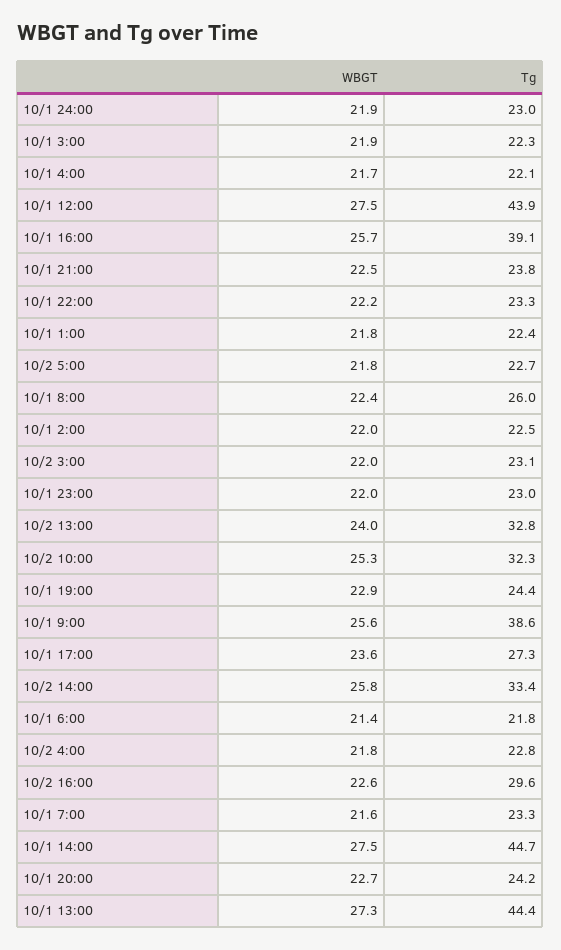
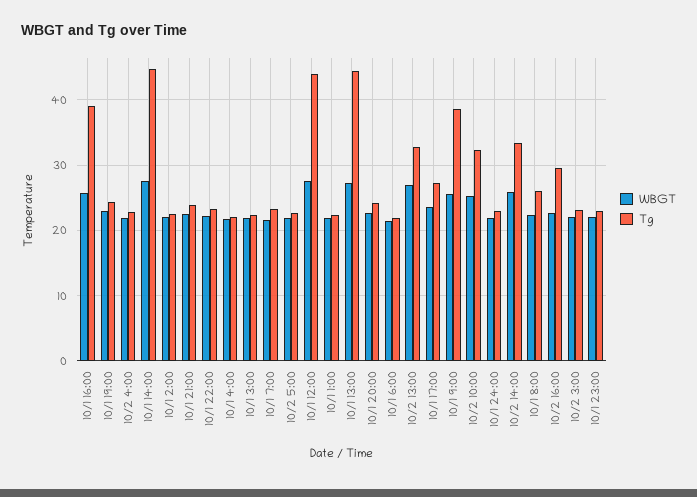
  {
    "WBGT": {
      "10/1 24:00": 21.9,
      "10/1 3:00": 21.9,
      "10/1 4:00": 21.7,
      "10/1 12:00": 27.5,
      "10/1 16:00": 25.7,
      "10/1 21:00": 22.5,
      "10/1 22:00": 22.2,
      "10/1 1:00": 21.8,
      "10/2 5:00": 21.8,
      "10/1 8:00": 22.4,
      "10/1 2:00": 22,
      "10/2 3:00": 22,
      "10/1 23:00": 22,
-     "10/2 13:00": 24,
+     "10/2 13:00": 27,
      "10/2 10:00": 25.3,
      "10/1 19:00": 22.9,
      "10/1 9:00": 25.6,
      "10/1 17:00": 23.6,
      "10/2 14:00": 25.8,
      "10/1 6:00": 21.4,
      "10/2 4:00": 21.8,
      "10/2 16:00": 22.6,
      "10/1 7:00": 21.6,
      "10/1 14:00": 27.5,
      "10/1 20:00": 22.7,
      "10/1 13:00": 27.3
    },
    "Tg": {
      "10/1 24:00": 23,
      "10/1 3:00": 22.3,
      "10/1 4:00": 22.1,
      "10/1 12:00": 43.9,
      "10/1 16:00": 39.1,
      "10/1 21:00": 23.8,
      "10/1 22:00": 23.3,
      "10/1 1:00": 22.4,
      "10/2 5:00": 22.7,
      "10/1 8:00": 26,
      "10/1 2:00": 22.5,
      "10/2 3:00": 23.1,
      "10/1 23:00": 23,
      "10/2 13:00": 32.8,
      "10/2 10:00": 32.3,
      "10/1 19:00": 24.4,
      "10/1 9:00": 38.6,
      "10/1 17:00": 27.3,
      "10/2 14:00": 33.4,
      "10/1 6:00": 21.8,
      "10/2 4:00": 22.8,
      "10/2 16:00": 29.6,
      "10/1 7:00": 23.3,
      "10/1 14:00": 44.7,
      "10/1 20:00": 24.2,
      "10/1 13:00": 44.4
    }
  }

